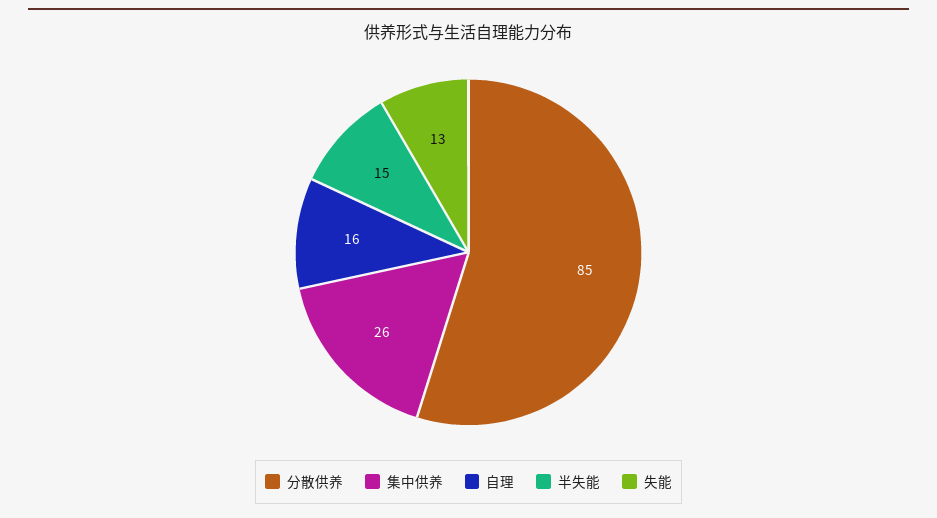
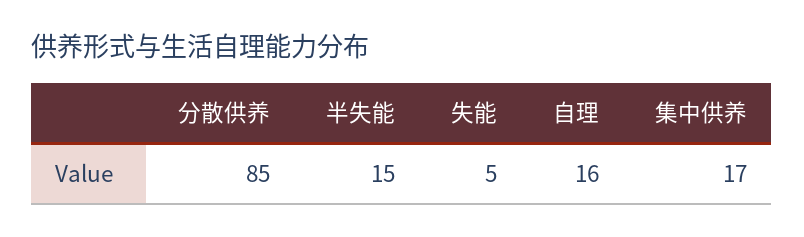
  {
    "分散供养": 85,
-   "集中供养": 26,
+   "集中供养": 17,
    "自理": 16,
    "半失能": 15,
-   "失能": 13
+   "失能": 5
  }

